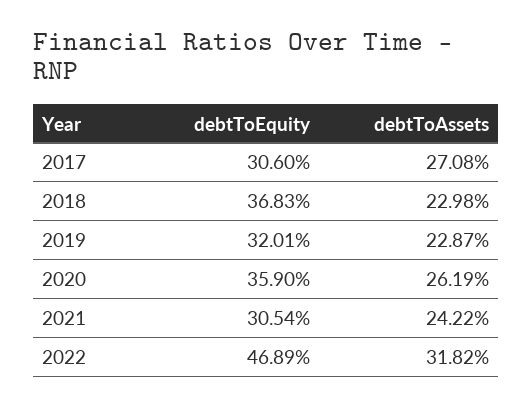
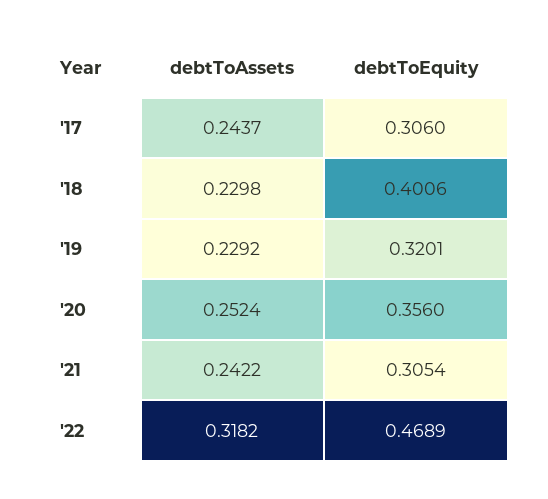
  {
    "debtToEquity": {
      "2017": 0.306,
-     "2018": 0.3683,
+     "2018": 0.4006,
      "2019": 0.3201,
-     "2020": 0.359,
+     "2020": 0.356,
      "2021": 0.3054,
      "2022": 0.4689
    },
    "debtToAssets": {
-     "2017": 0.2708,
+     "2017": 0.2437,
      "2018": 0.2298,
-     "2019": 0.2287,
+     "2019": 0.2292,
-     "2020": 0.2619,
+     "2020": 0.2524,
      "2021": 0.2422,
      "2022": 0.3182
    }
  }

